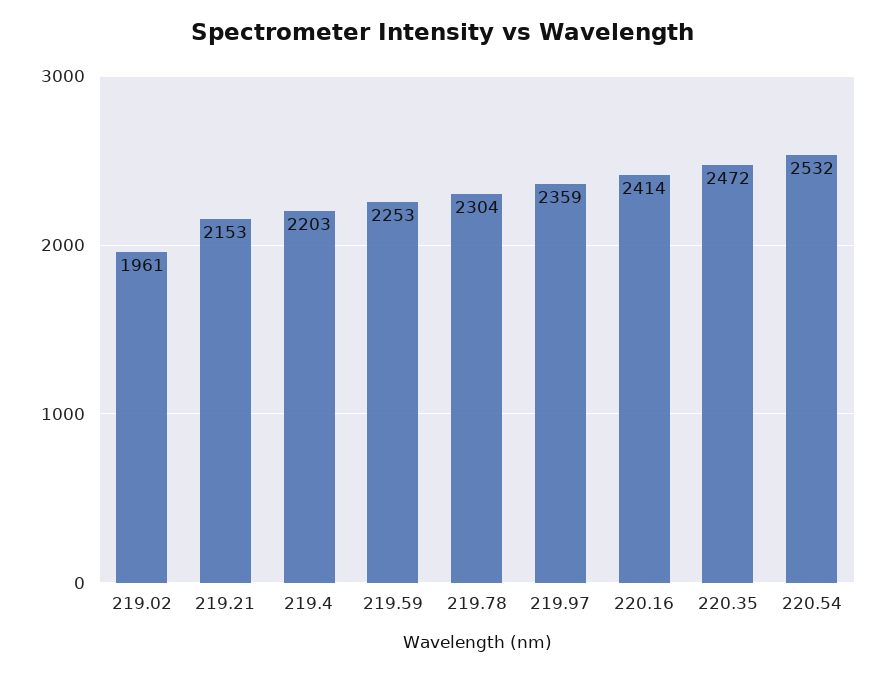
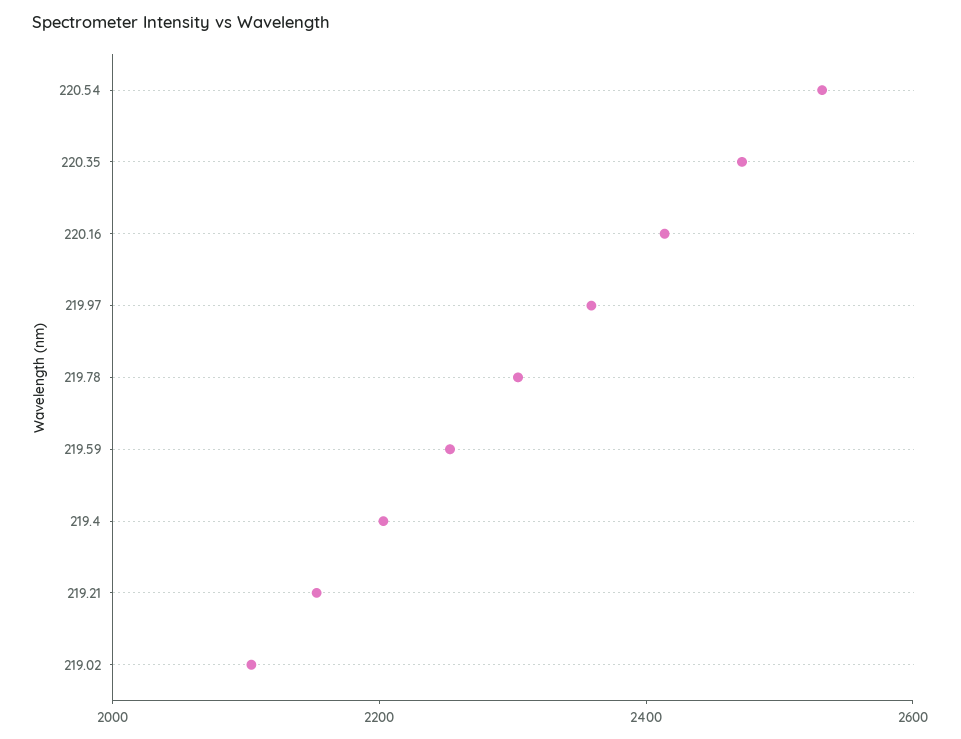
  {
-   "219.02": 1961,
+   "219.02": 2100,
    "219.21": 2153,
    "219.4": 2203,
    "219.59": 2253,
    "219.78": 2304,
    "219.97": 2359,
    "220.16": 2414,
    "220.35": 2472,
    "220.54": 2532
  }

